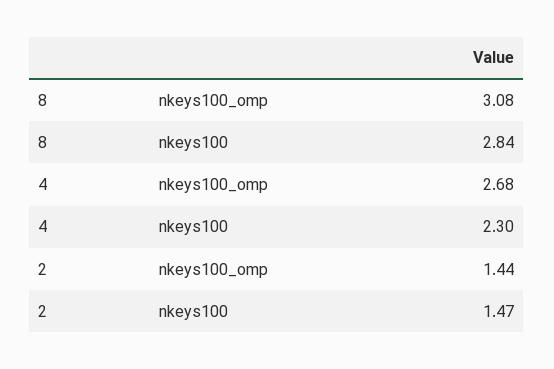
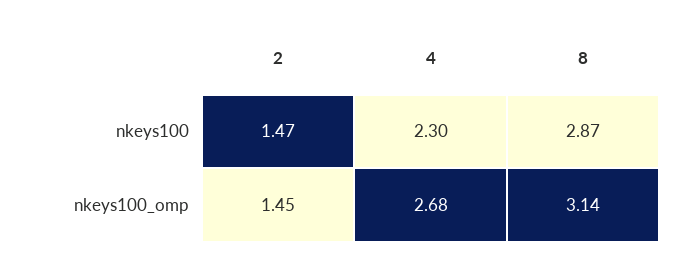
  {
    "8": {
-     "nkeys100_omp": 3.08,
+     "nkeys100_omp": 3.14,
-     "nkeys100": 2.84
+     "nkeys100": 2.87
    },
    "4": {
      "nkeys100_omp": 2.68,
      "nkeys100": 2.3
    },
    "2": {
-     "nkeys100_omp": 1.44,
+     "nkeys100_omp": 1.45,
      "nkeys100": 1.47
    }
  }

